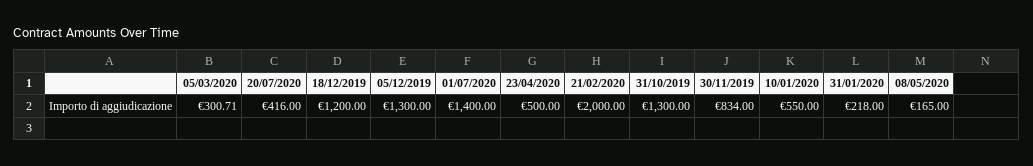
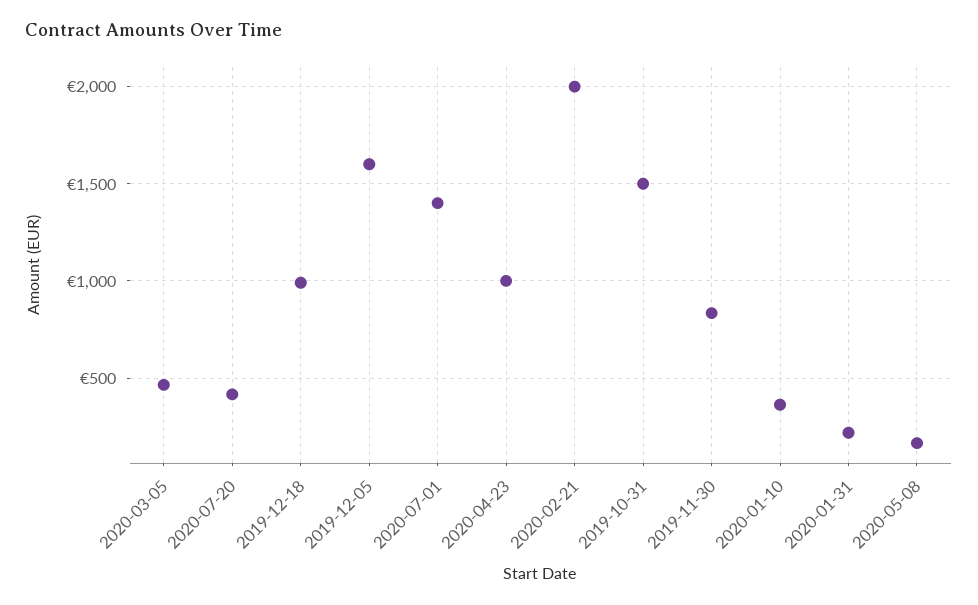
  {
-   "05/03/2020": 300.71,
+   "05/03/2020": 450,
    "20/07/2020": 416,
-   "18/12/2019": 1200,
+   "18/12/2019": 1000,
-   "05/12/2019": 1300,
+   "05/12/2019": 1600,
    "01/07/2020": 1400,
-   "23/04/2020": 500,
+   "23/04/2020": 1000,
    "21/02/2020": 2000,
-   "31/10/2019": 1300,
+   "31/10/2019": 1500,
    "30/11/2019": 834,
-   "10/01/2020": 550,
+   "10/01/2020": 350,
    "31/01/2020": 218,
    "08/05/2020": 165
  }

